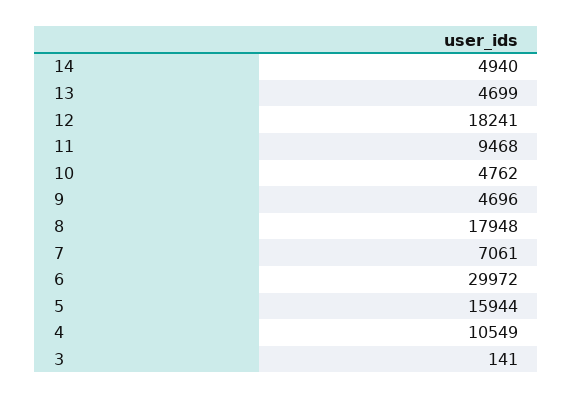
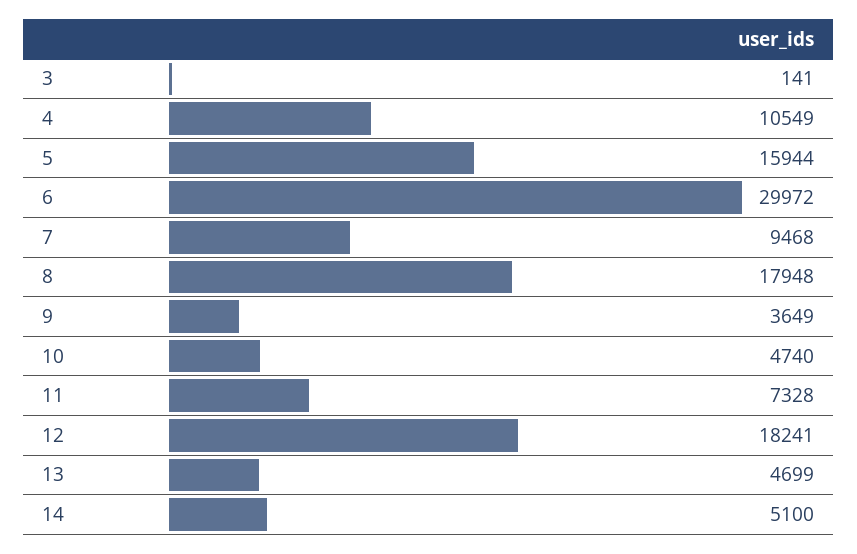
  {
-   "14": 4940,
+   "14": 5100,
    "13": 4699,
    "12": 18241,
-   "11": 9468,
+   "11": 7328,
-   "10": 4762,
+   "10": 4740,
-   "9": 4696,
+   "9": 3649,
    "8": 17948,
-   "7": 7061,
+   "7": 9468,
    "6": 29972,
    "5": 15944,
    "4": 10549,
    "3": 141
  }

